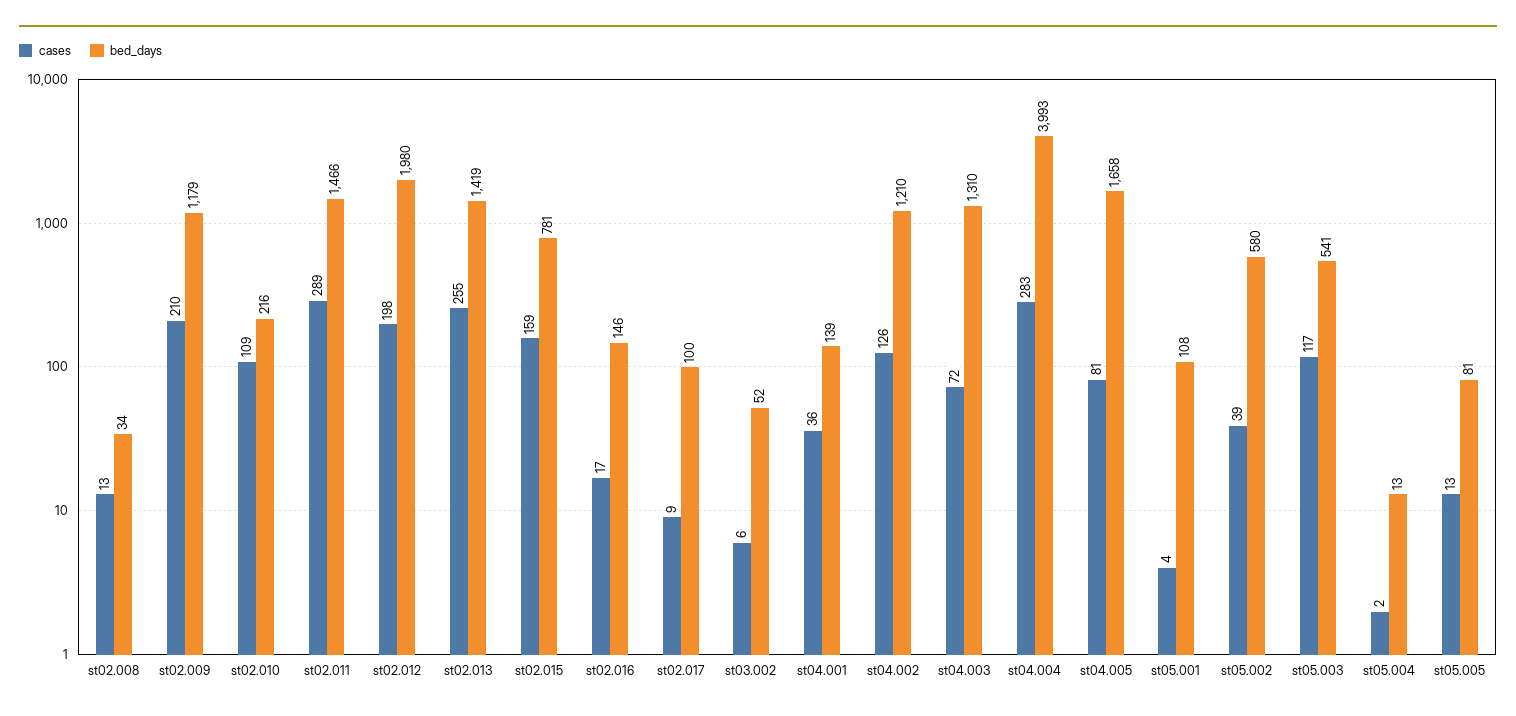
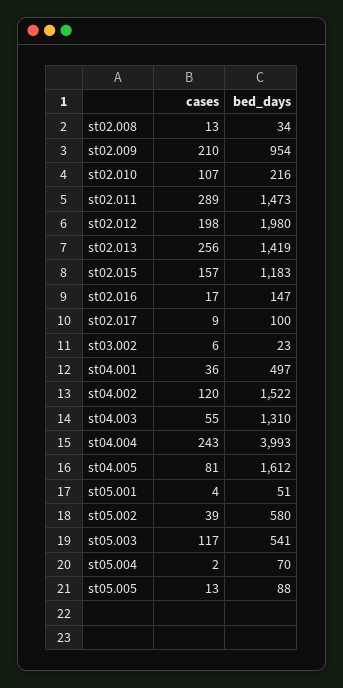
  {
    "cases": {
      "st02.008": 13,
      "st02.009": 210,
-     "st02.010": 109,
+     "st02.010": 107,
      "st02.011": 289,
      "st02.012": 198,
-     "st02.013": 255,
+     "st02.013": 256,
-     "st02.015": 159,
+     "st02.015": 157,
      "st02.016": 17,
      "st02.017": 9,
      "st03.002": 6,
      "st04.001": 36,
-     "st04.002": 126,
+     "st04.002": 120,
-     "st04.003": 72,
+     "st04.003": 55,
-     "st04.004": 283,
+     "st04.004": 243,
      "st04.005": 81,
      "st05.001": 4,
      "st05.002": 39,
      "st05.003": 117,
      "st05.004": 2,
      "st05.005": 13
    },
    "bed_days": {
      "st02.008": 34,
-     "st02.009": 1179,
+     "st02.009": 954,
      "st02.010": 216,
-     "st02.011": 1466,
+     "st02.011": 1473,
      "st02.012": 1980,
      "st02.013": 1419,
-     "st02.015": 781,
+     "st02.015": 1183,
-     "st02.016": 146,
+     "st02.016": 147,
      "st02.017": 100,
-     "st03.002": 52,
+     "st03.002": 23,
-     "st04.001": 139,
+     "st04.001": 497,
-     "st04.002": 1210,
+     "st04.002": 1522,
      "st04.003": 1310,
      "st04.004": 3993,
-     "st04.005": 1658,
+     "st04.005": 1612,
-     "st05.001": 108,
+     "st05.001": 51,
      "st05.002": 580,
      "st05.003": 541,
-     "st05.004": 13,
+     "st05.004": 70,
-     "st05.005": 81
+     "st05.005": 88
    }
  }

